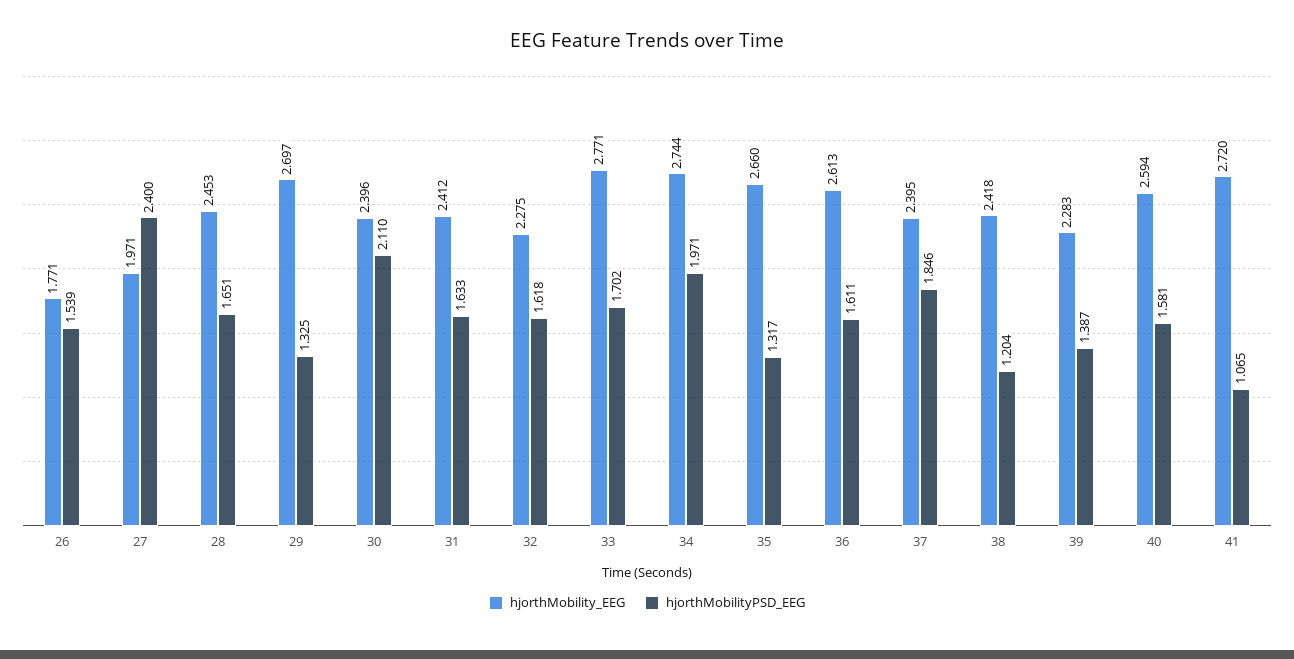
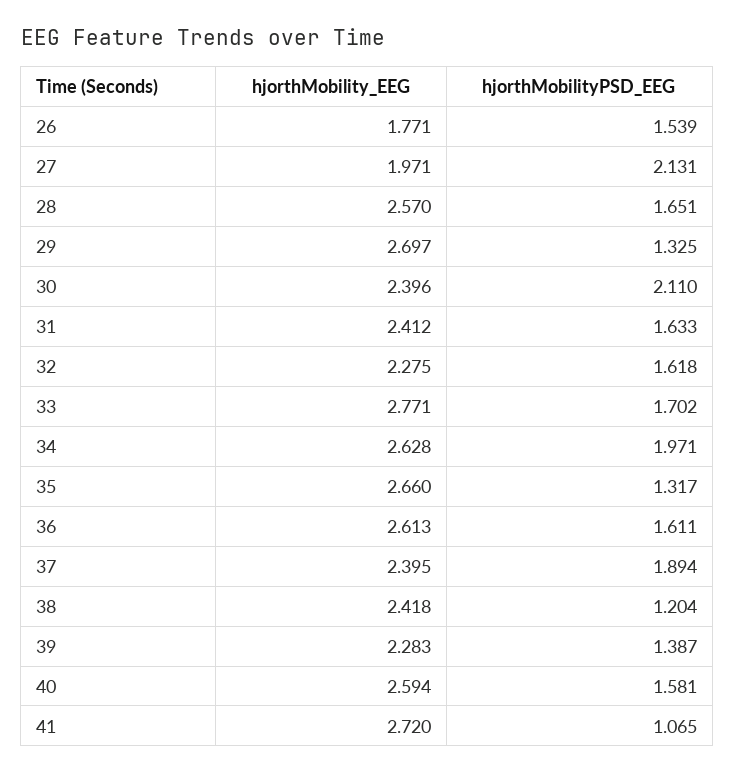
  {
    "hjorthMobility_EEG": {
      "26": 1.771,
      "27": 1.971,
-     "28": 2.453,
+     "28": 2.57,
      "29": 2.697,
      "30": 2.396,
      "31": 2.412,
      "32": 2.275,
      "33": 2.771,
-     "34": 2.744,
+     "34": 2.628,
      "35": 2.66,
      "36": 2.613,
      "37": 2.395,
      "38": 2.418,
      "39": 2.283,
      "40": 2.594,
      "41": 2.72
    },
    "hjorthMobilityPSD_EEG": {
      "26": 1.539,
-     "27": 2.4,
+     "27": 2.131,
      "28": 1.651,
      "29": 1.325,
      "30": 2.11,
      "31": 1.633,
      "32": 1.618,
      "33": 1.702,
      "34": 1.971,
      "35": 1.317,
      "36": 1.611,
-     "37": 1.846,
+     "37": 1.894,
      "38": 1.204,
      "39": 1.387,
      "40": 1.581,
      "41": 1.065
    }
  }

